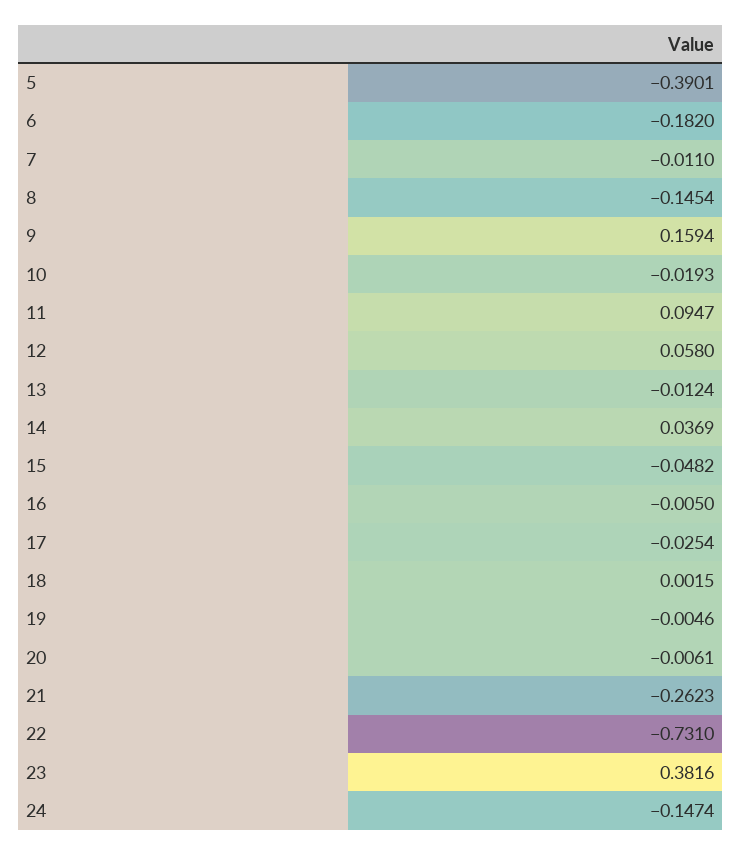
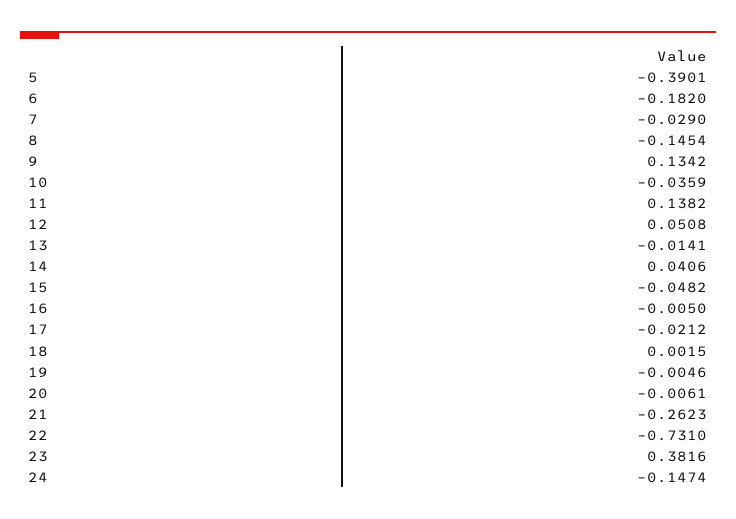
  {
    "5": -0.3901,
    "6": -0.182,
-   "7": -0.011,
+   "7": -0.029,
    "8": -0.1454,
-   "9": 0.1594,
+   "9": 0.1342,
-   "10": -0.0193,
+   "10": -0.0359,
-   "11": 0.0947,
+   "11": 0.1382,
-   "12": 0.058,
+   "12": 0.0508,
-   "13": -0.0124,
+   "13": -0.0141,
-   "14": 0.0369,
+   "14": 0.0406,
    "15": -0.0482,
    "16": -0.005,
-   "17": -0.0254,
+   "17": -0.0212,
    "18": 0.0015,
    "19": -0.0046,
    "20": -0.0061,
    "21": -0.2623,
    "22": -0.731,
    "23": 0.3816,
    "24": -0.1474
  }

